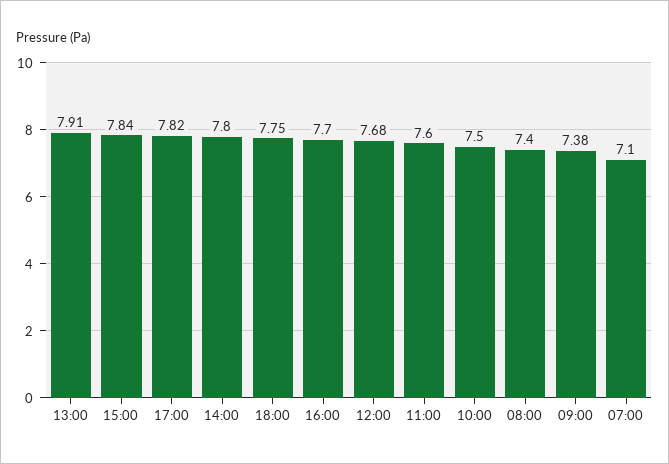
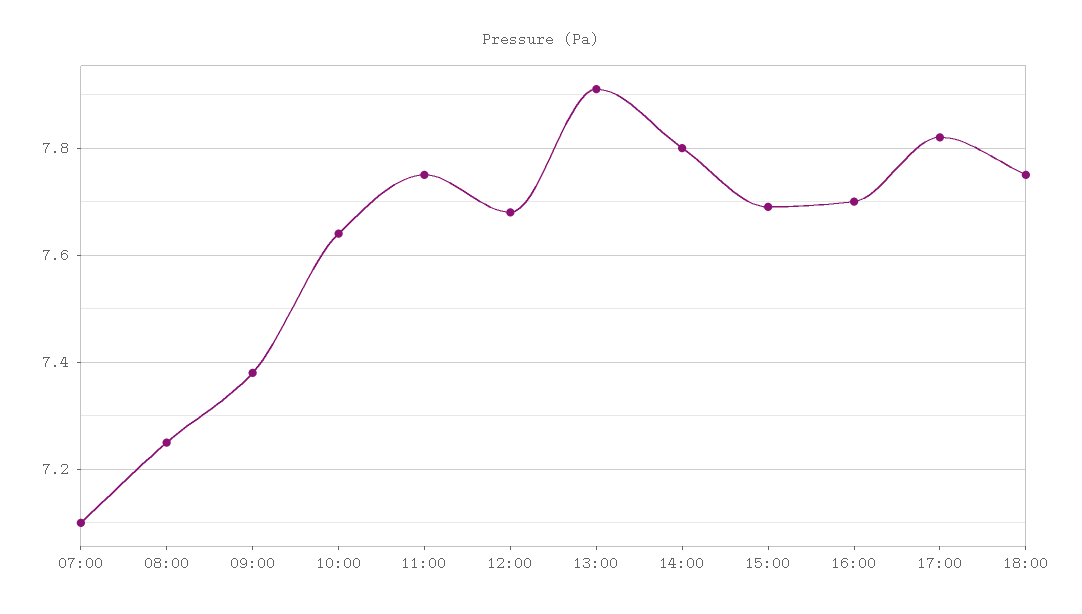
  {
    "13:00": 7.91,
-   "15:00": 7.84,
+   "15:00": 7.7,
    "17:00": 7.82,
    "14:00": 7.8,
    "18:00": 7.75,
    "16:00": 7.7,
    "12:00": 7.68,
-   "11:00": 7.6,
+   "11:00": 7.75,
-   "10:00": 7.5,
+   "10:00": 7.65,
-   "08:00": 7.4,
+   "08:00": 7.25,
    "09:00": 7.38,
    "07:00": 7.1
  }

